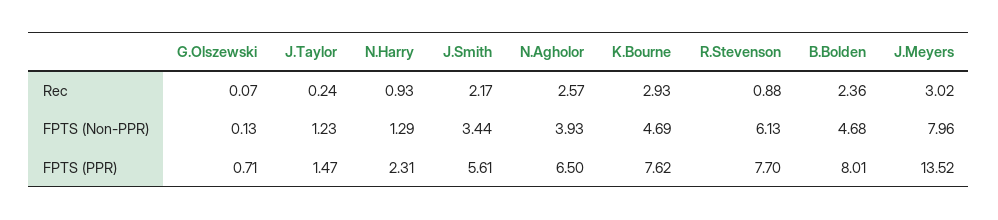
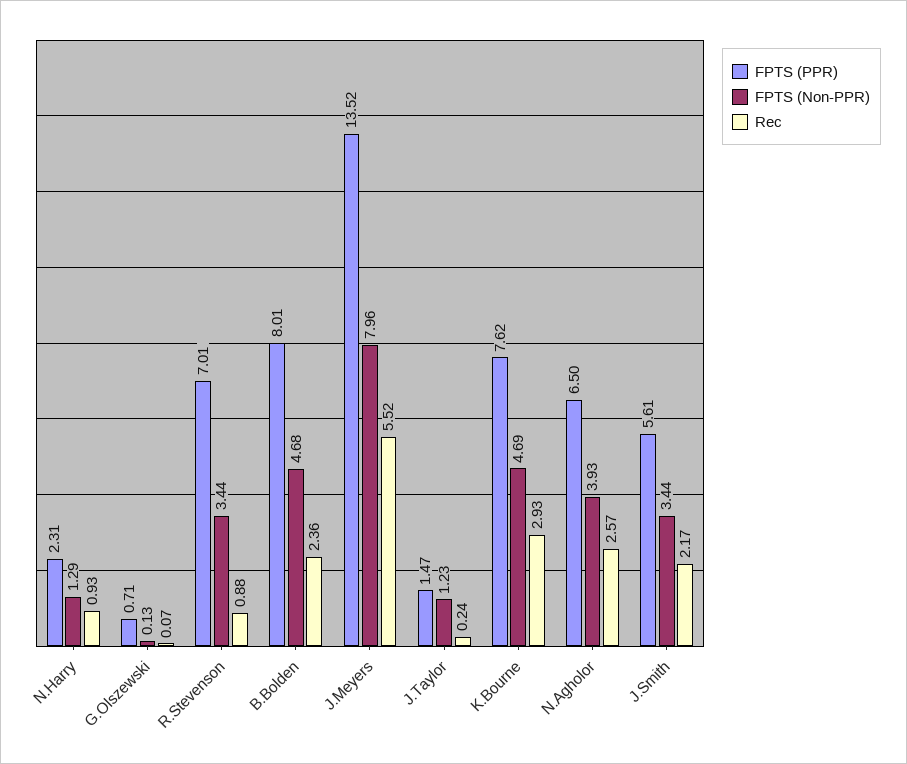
  {
    "Rec": {
      "G.Olszewski": 0.07,
      "J.Taylor": 0.24,
      "N.Harry": 0.93,
      "J.Smith": 2.17,
      "N.Agholor": 2.57,
      "K.Bourne": 2.93,
      "R.Stevenson": 0.88,
      "B.Bolden": 2.36,
-     "J.Meyers": 3.02
+     "J.Meyers": 5.52
    },
    "FPTS (Non-PPR)": {
      "G.Olszewski": 0.13,
      "J.Taylor": 1.23,
      "N.Harry": 1.29,
      "J.Smith": 3.44,
      "N.Agholor": 3.93,
      "K.Bourne": 4.69,
-     "R.Stevenson": 6.13,
+     "R.Stevenson": 3.44,
      "B.Bolden": 4.68,
      "J.Meyers": 7.96
    },
    "FPTS (PPR)": {
      "G.Olszewski": 0.71,
      "J.Taylor": 1.47,
      "N.Harry": 2.31,
      "J.Smith": 5.61,
      "N.Agholor": 6.5,
      "K.Bourne": 7.62,
-     "R.Stevenson": 7.7,
+     "R.Stevenson": 7.01,
      "B.Bolden": 8.01,
      "J.Meyers": 13.52
    }
  }

